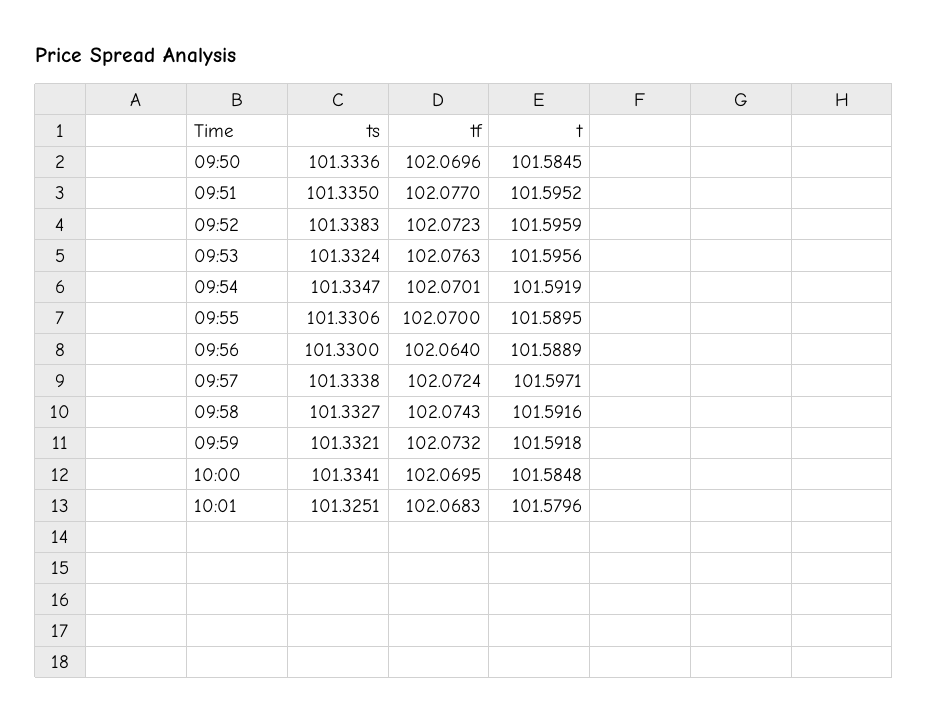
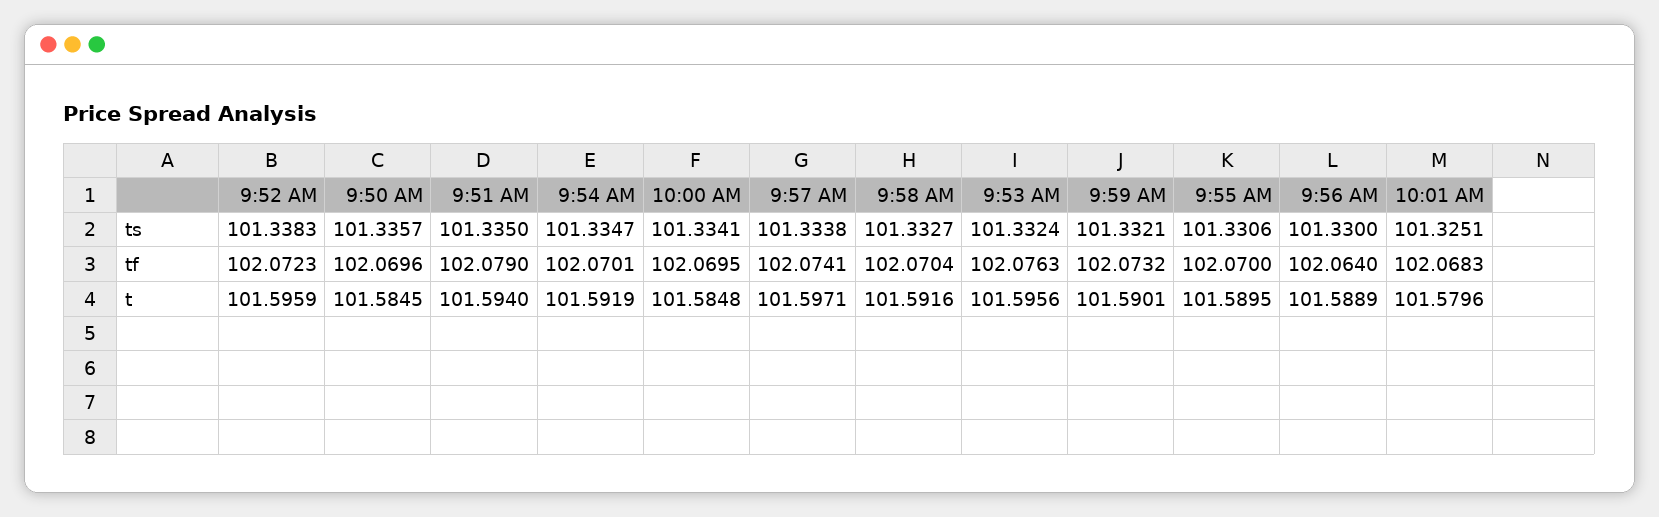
  {
    "ts": {
-     "09:50": 101.3336,
+     "09:50": 101.3357,
      "09:51": 101.335,
      "09:52": 101.3383,
      "09:53": 101.3324,
      "09:54": 101.3347,
      "09:55": 101.3306,
      "09:56": 101.33,
      "09:57": 101.3338,
      "09:58": 101.3327,
      "09:59": 101.3321,
      "10:00": 101.3341,
      "10:01": 101.3251
    },
    "tf": {
      "09:50": 102.0696,
-     "09:51": 102.077,
+     "09:51": 102.079,
      "09:52": 102.0723,
      "09:53": 102.0763,
      "09:54": 102.0701,
      "09:55": 102.07,
      "09:56": 102.064,
-     "09:57": 102.0724,
+     "09:57": 102.0741,
-     "09:58": 102.0743,
+     "09:58": 102.0704,
      "09:59": 102.0732,
      "10:00": 102.0695,
      "10:01": 102.0683
    },
    "t": {
      "09:50": 101.5845,
-     "09:51": 101.5952,
+     "09:51": 101.594,
      "09:52": 101.5959,
      "09:53": 101.5956,
      "09:54": 101.5919,
      "09:55": 101.5895,
      "09:56": 101.5889,
      "09:57": 101.5971,
      "09:58": 101.5916,
-     "09:59": 101.5918,
+     "09:59": 101.5901,
      "10:00": 101.5848,
      "10:01": 101.5796
    }
  }

